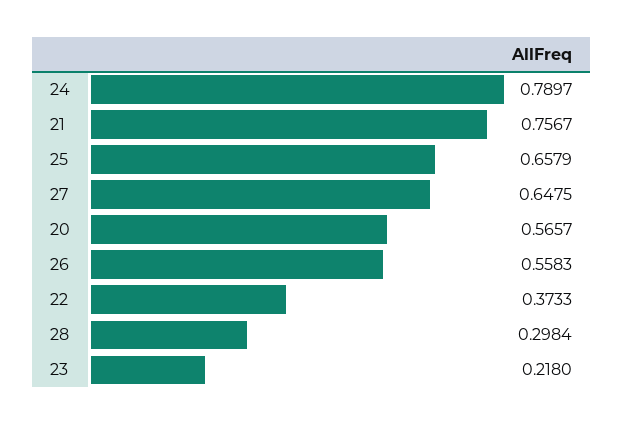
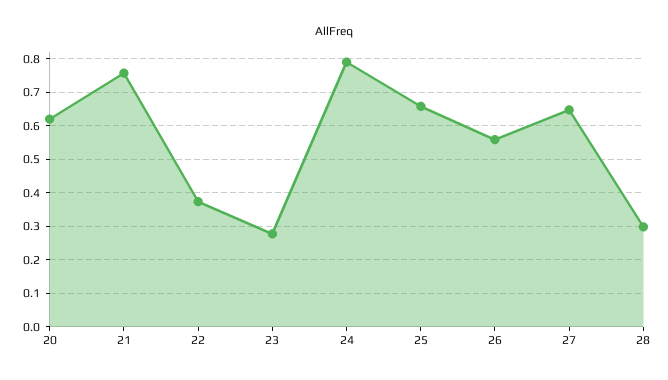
  {
    "24": 0.7897,
    "21": 0.7567,
    "25": 0.6579,
    "27": 0.6475,
-   "20": 0.5657,
+   "20": 0.62,
    "26": 0.5583,
    "22": 0.3733,
    "28": 0.2984,
-   "23": 0.218
+   "23": 0.28
  }

